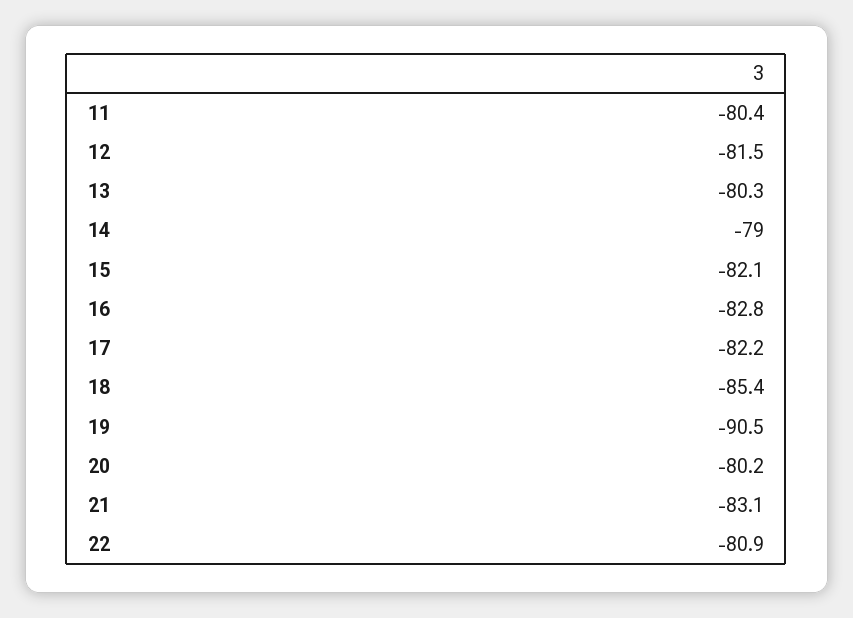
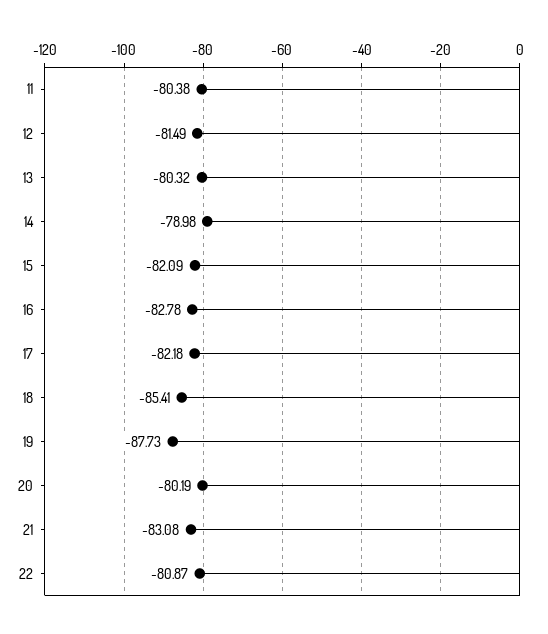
  {
    "11": -80.38,
    "12": -81.49,
    "13": -80.32,
    "14": -78.98,
    "15": -82.09,
    "16": -82.78,
    "17": -82.18,
    "18": -85.41,
-   "19": -90.5,
+   "19": -87.73,
    "20": -80.19,
    "21": -83.08,
    "22": -80.87
  }

